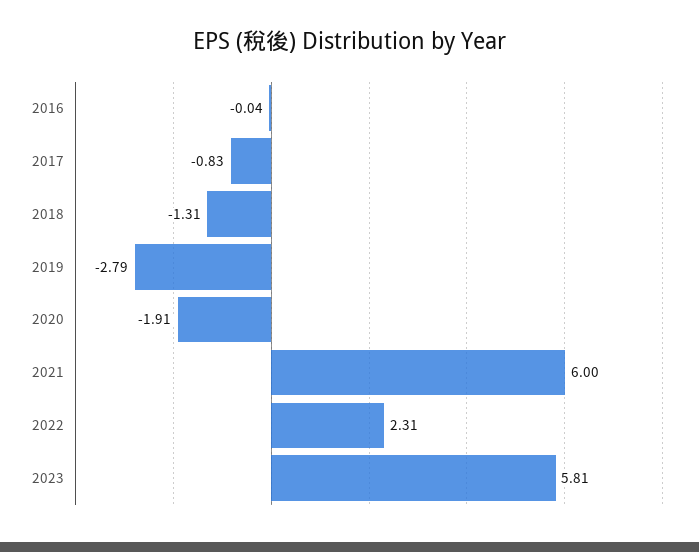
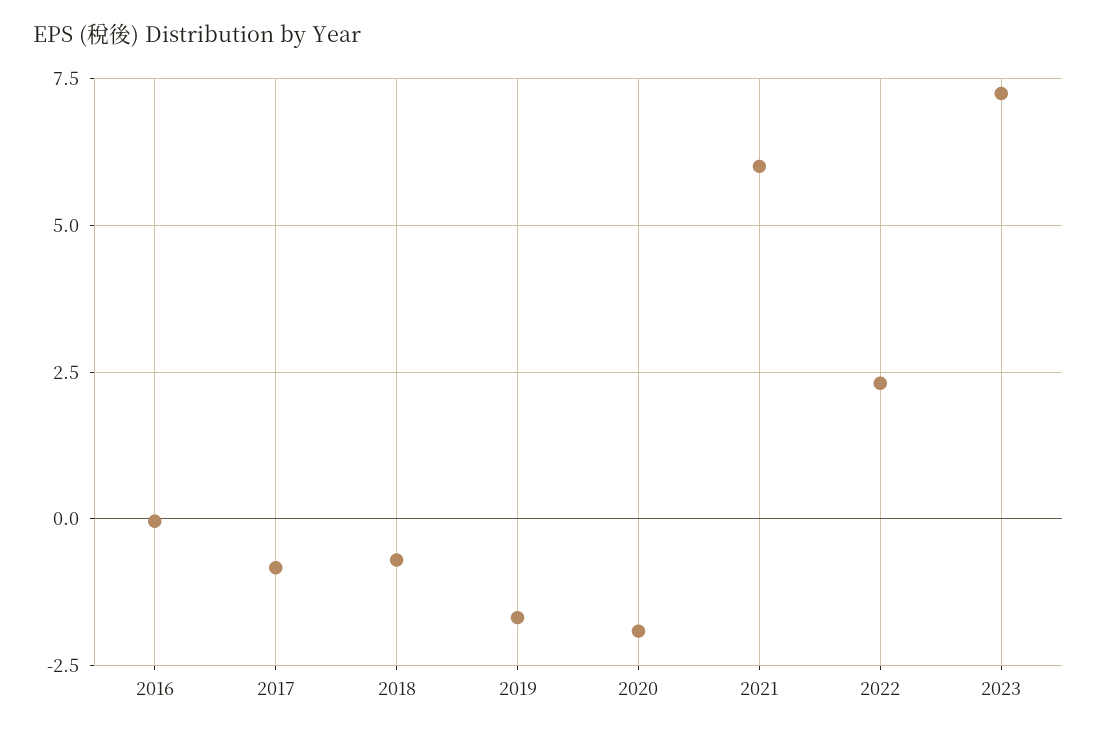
  {
    "2016": -0.04,
    "2017": -0.83,
-   "2018": -1.31,
+   "2018": -0.75,
-   "2019": -2.79,
+   "2019": -1.75,
    "2020": -1.91,
    "2021": 6,
    "2022": 2.31,
-   "2023": 5.81
+   "2023": 7.25
  }

